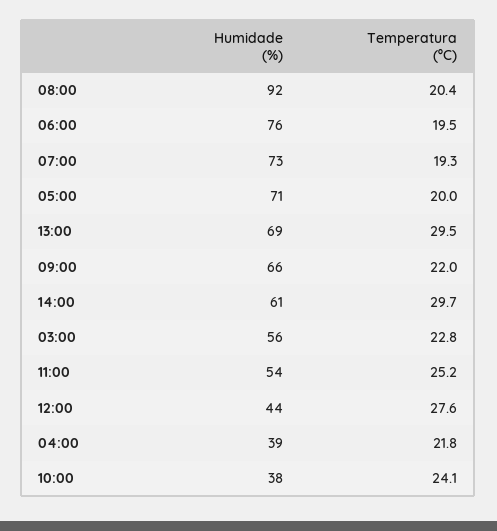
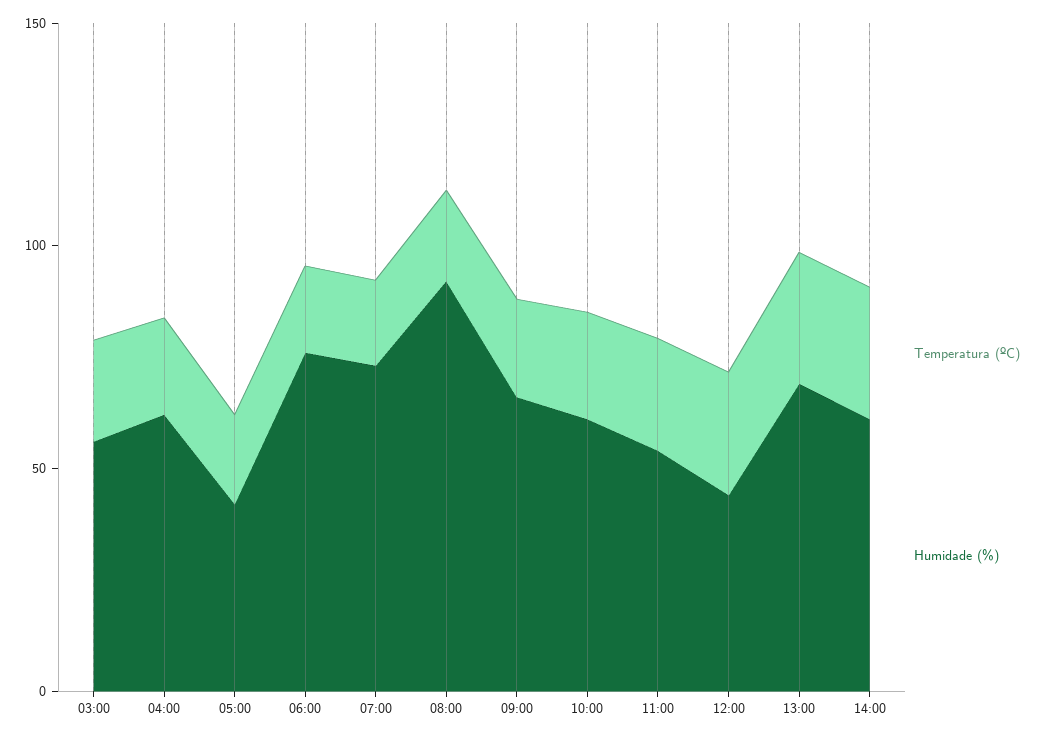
  {
    "Humidade (%)": {
      "08:00": 92,
      "06:00": 76,
      "07:00": 73,
-     "05:00": 71,
+     "05:00": 40,
      "13:00": 69,
      "09:00": 66,
      "14:00": 61,
      "03:00": 56,
      "11:00": 54,
      "12:00": 44,
-     "04:00": 39,
+     "04:00": 60,
-     "10:00": 38
+     "10:00": 60
    },
    "Temperatura (ºC)": {
      "08:00": 20.4,
      "06:00": 19.5,
      "07:00": 19.3,
      "05:00": 20,
      "13:00": 29.5,
      "09:00": 22,
      "14:00": 29.7,
      "03:00": 22.8,
      "11:00": 25.2,
      "12:00": 27.6,
      "04:00": 21.8,
      "10:00": 24.1
    }
  }

